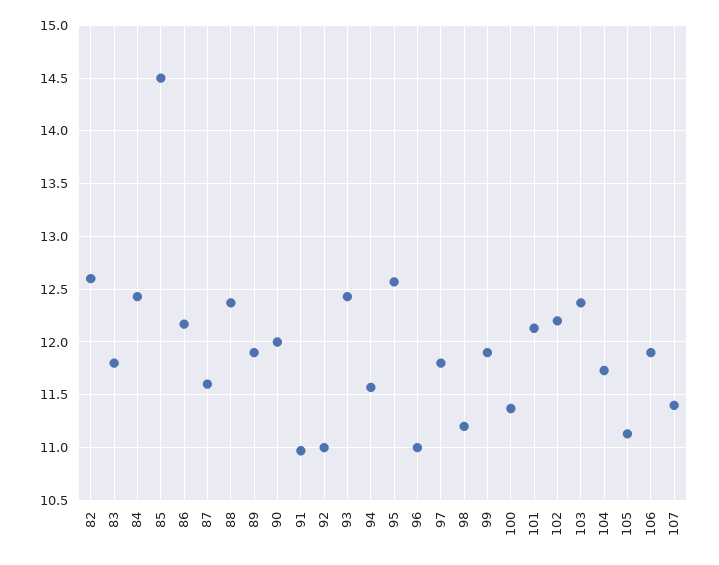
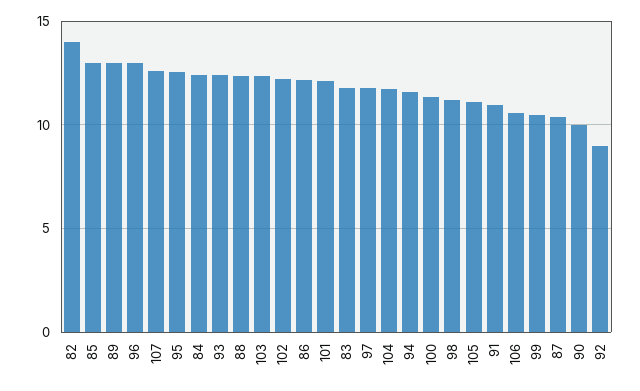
  {
-   "82": 12.6,
+   "82": 14,
    "83": 11.8,
    "84": 12.4,
-   "85": 14.5,
+   "85": 13,
    "86": 12.2,
-   "87": 11.6,
+   "87": 10.5,
    "88": 12.4,
-   "89": 11.9,
+   "89": 13,
-   "90": 12,
+   "90": 10,
    "91": 11,
-   "92": 11,
+   "92": 9,
    "93": 12.4,
    "94": 11.6,
    "95": 12.6,
-   "96": 11,
+   "96": 13,
    "97": 11.8,
    "98": 11.2,
-   "99": 11.9,
+   "99": 10.5,
    "100": 11.4,
    "101": 12.1,
    "102": 12.2,
    "103": 12.4,
    "104": 11.7,
    "105": 11.1,
-   "106": 11.9,
+   "106": 10.5,
-   "107": 11.4
+   "107": 12.5
  }

